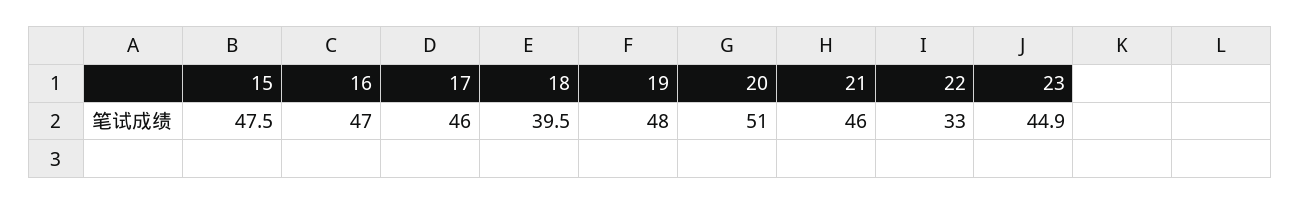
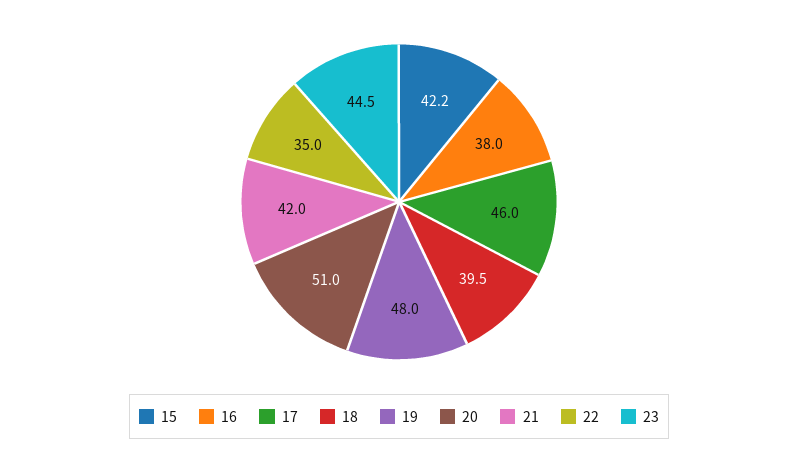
  {
-   "15": 47.5,
+   "15": 42.2,
-   "16": 47,
+   "16": 38,
    "17": 46,
    "18": 39.5,
    "19": 48,
    "20": 51,
-   "21": 46,
+   "21": 42,
-   "22": 33,
+   "22": 35,
-   "23": 44.9
+   "23": 44.5
  }

